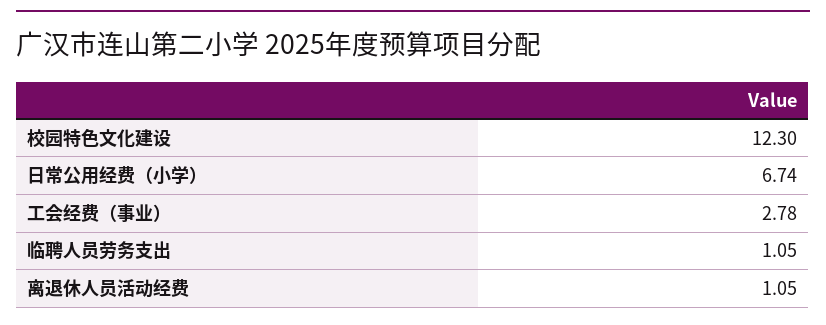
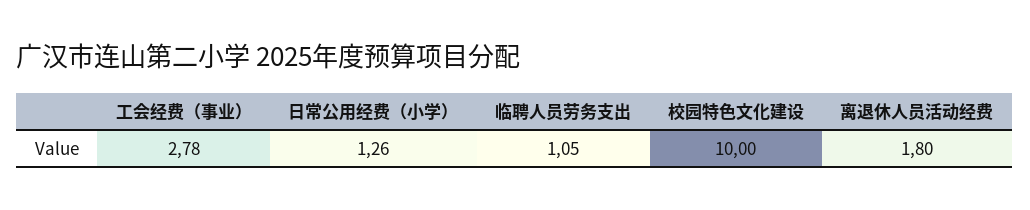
  {
-   "校园特色文化建设": 12.3,
+   "校园特色文化建设": 10,
-   "日常公用经费（小学）": 6.74,
+   "日常公用经费（小学）": 1.26,
    "工会经费（事业）": 2.78,
    "临聘人员劳务支出": 1.05,
-   "离退休人员活动经费": 1.05
+   "离退休人员活动经费": 1.8
  }

